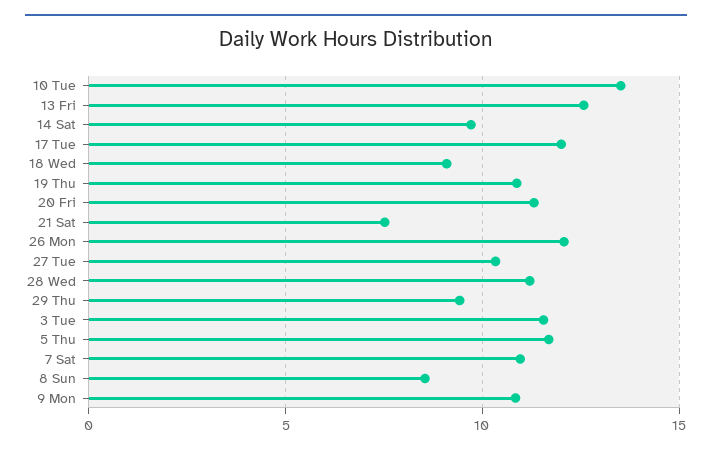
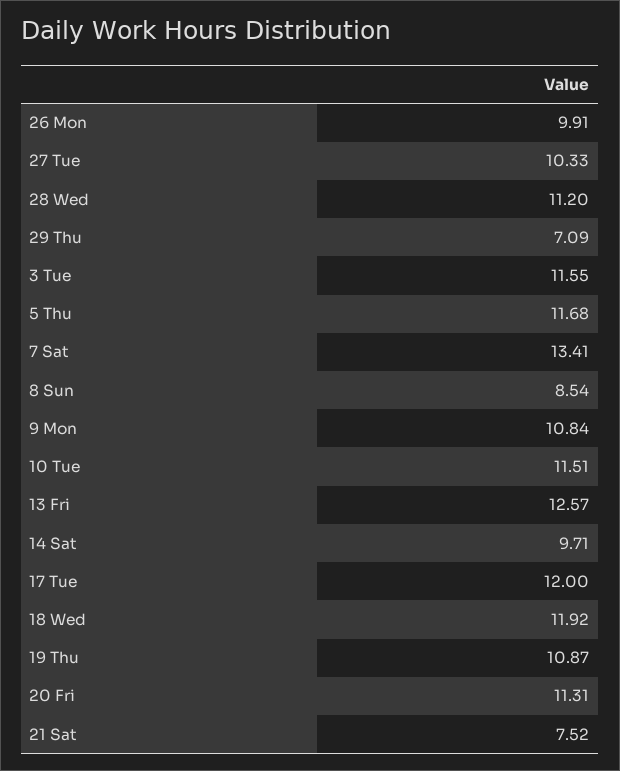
  {
-   "10 Tue": 13.5,
+   "10 Tue": 11.51,
    "13 Fri": 12.57,
    "14 Sat": 9.71,
    "17 Tue": 12,
-   "18 Wed": 9,
+   "18 Wed": 11.92,
    "19 Thu": 10.87,
    "20 Fri": 11.31,
    "21 Sat": 7.52,
-   "26 Mon": 12,
+   "26 Mon": 9.91,
    "27 Tue": 10.33,
    "28 Wed": 11.2,
-   "29 Thu": 9.5,
+   "29 Thu": 7.09,
    "3 Tue": 11.55,
    "5 Thu": 11.68,
-   "7 Sat": 11,
+   "7 Sat": 13.41,
    "8 Sun": 8.54,
    "9 Mon": 10.84
  }

